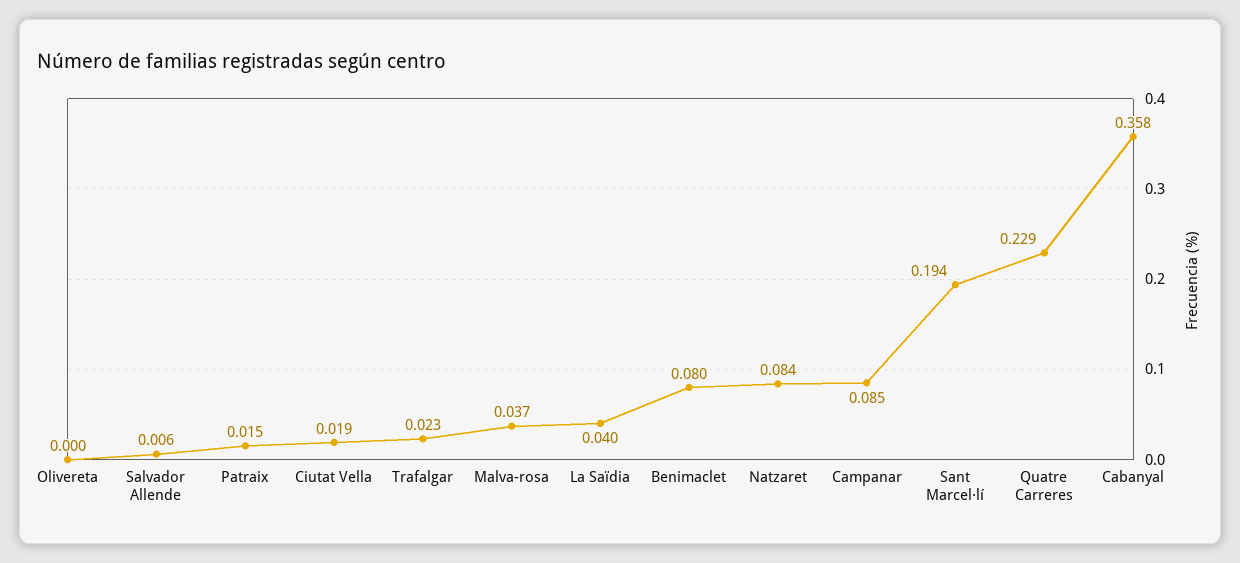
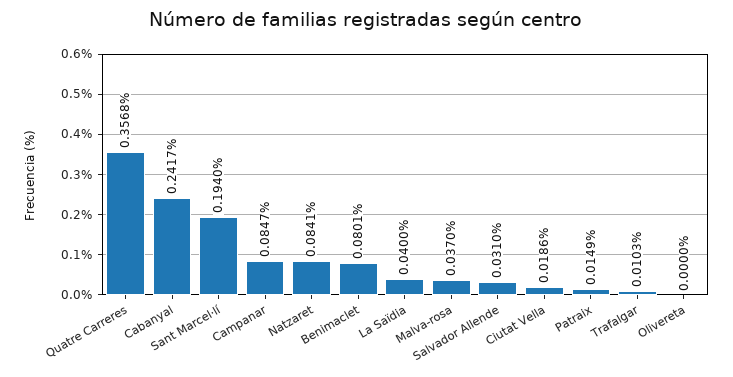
  {
    "Olivereta": 0,
-   "Salvador Allende": 0.006,
+   "Salvador Allende": 0.031,
    "Patraix": 0.0149,
    "Ciutat Vella": 0.0186,
-   "Trafalgar": 0.023,
+   "Trafalgar": 0.0103,
    "Malva-rosa": 0.037,
    "La Saïdia": 0.04,
    "Benimaclet": 0.0801,
    "Natzaret": 0.0841,
    "Campanar": 0.0847,
    "Sant Marcel·lí": 0.194,
-   "Quatre Carreres": 0.229,
+   "Quatre Carreres": 0.3568,
-   "Cabanyal": 0.358
+   "Cabanyal": 0.2417
  }

